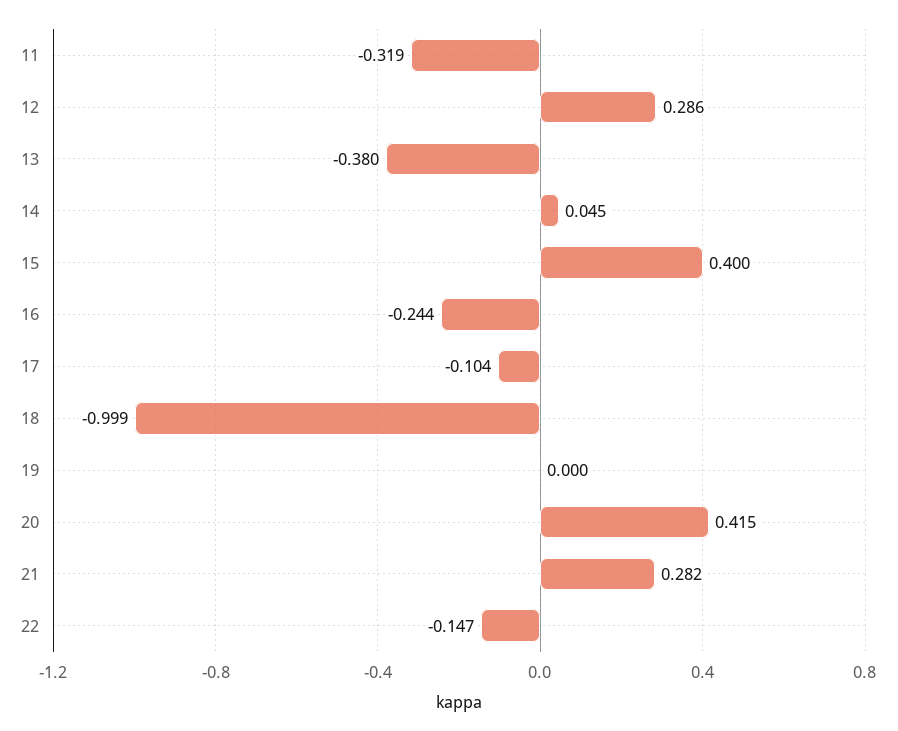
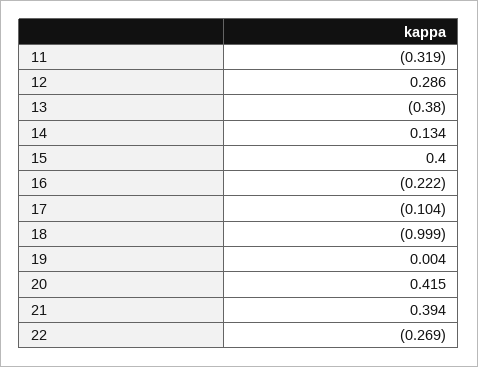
  {
    "11": -0.319,
    "12": 0.286,
    "13": -0.38,
-   "14": 0.045,
+   "14": 0.134,
    "15": 0.4,
-   "16": -0.244,
+   "16": -0.222,
    "17": -0.104,
    "18": -0.999,
-   "19": 0,
+   "19": 0.004,
    "20": 0.415,
-   "21": 0.282,
+   "21": 0.394,
-   "22": -0.147
+   "22": -0.269
  }

